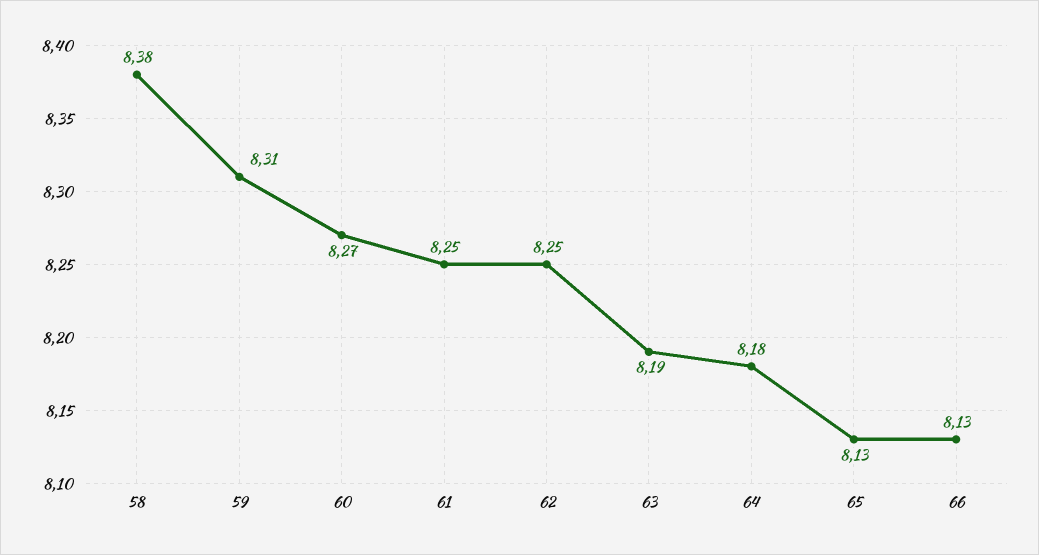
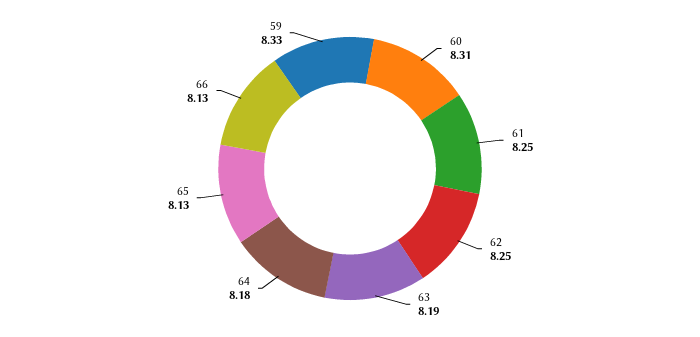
  {
-   "58": 8.38,
-   "59": 8.31,
+   "59": 8.33,
-   "60": 8.27,
+   "60": 8.31,
    "61": 8.25,
    "62": 8.25,
    "63": 8.19,
    "64": 8.18,
    "65": 8.13,
    "66": 8.13
  }

